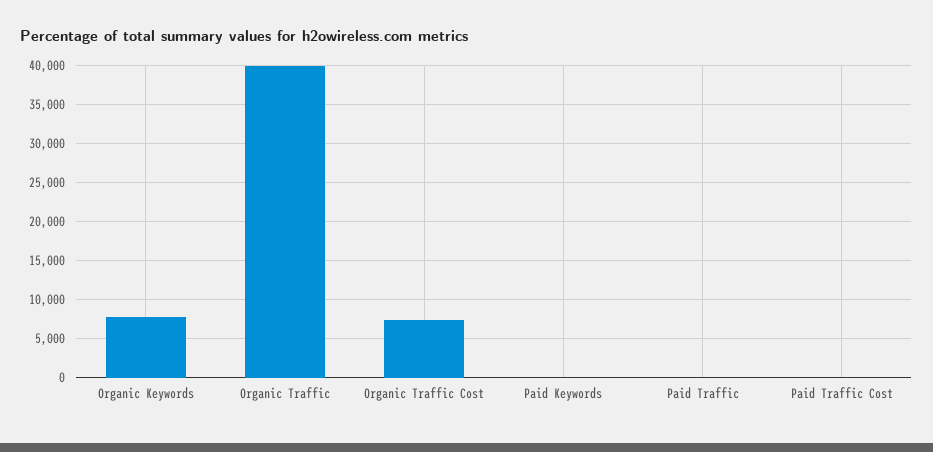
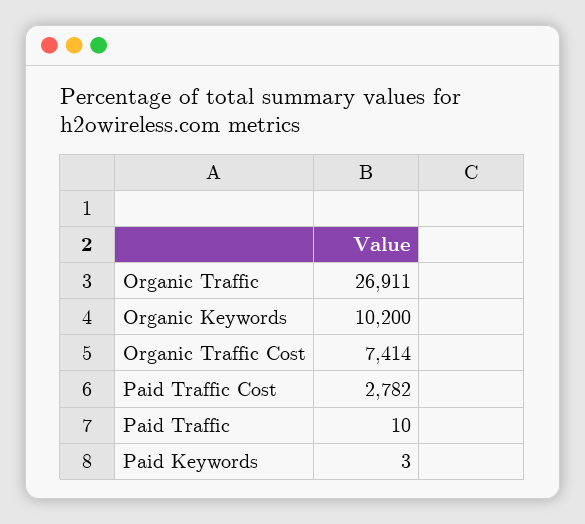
  {
-   "Organic Keywords": 8000,
+   "Organic Keywords": 10200,
-   "Organic Traffic": 40000,
+   "Organic Traffic": 26911,
    "Organic Traffic Cost": 7414,
    "Paid Keywords": 3,
    "Paid Traffic": 10,
-   "Paid Traffic Cost": 0
+   "Paid Traffic Cost": 2782
  }

